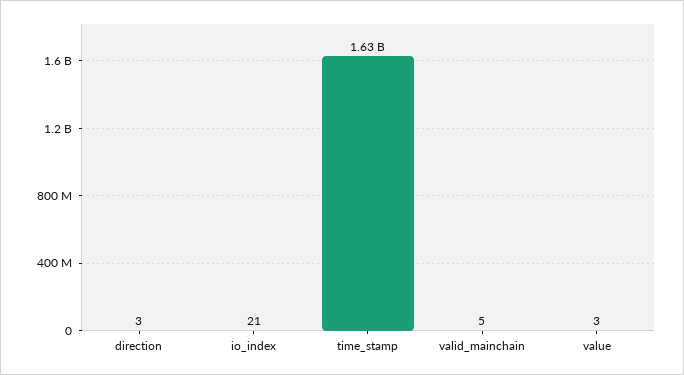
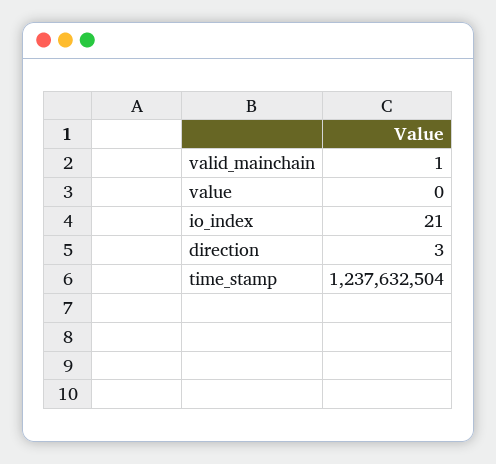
  {
    "direction": 3,
    "io_index": 21,
-   "time_stamp": 1630000000,
+   "time_stamp": 1237632504,
-   "valid_mainchain": 5,
+   "valid_mainchain": 1,
-   "value": 3
+   "value": 0
  }

